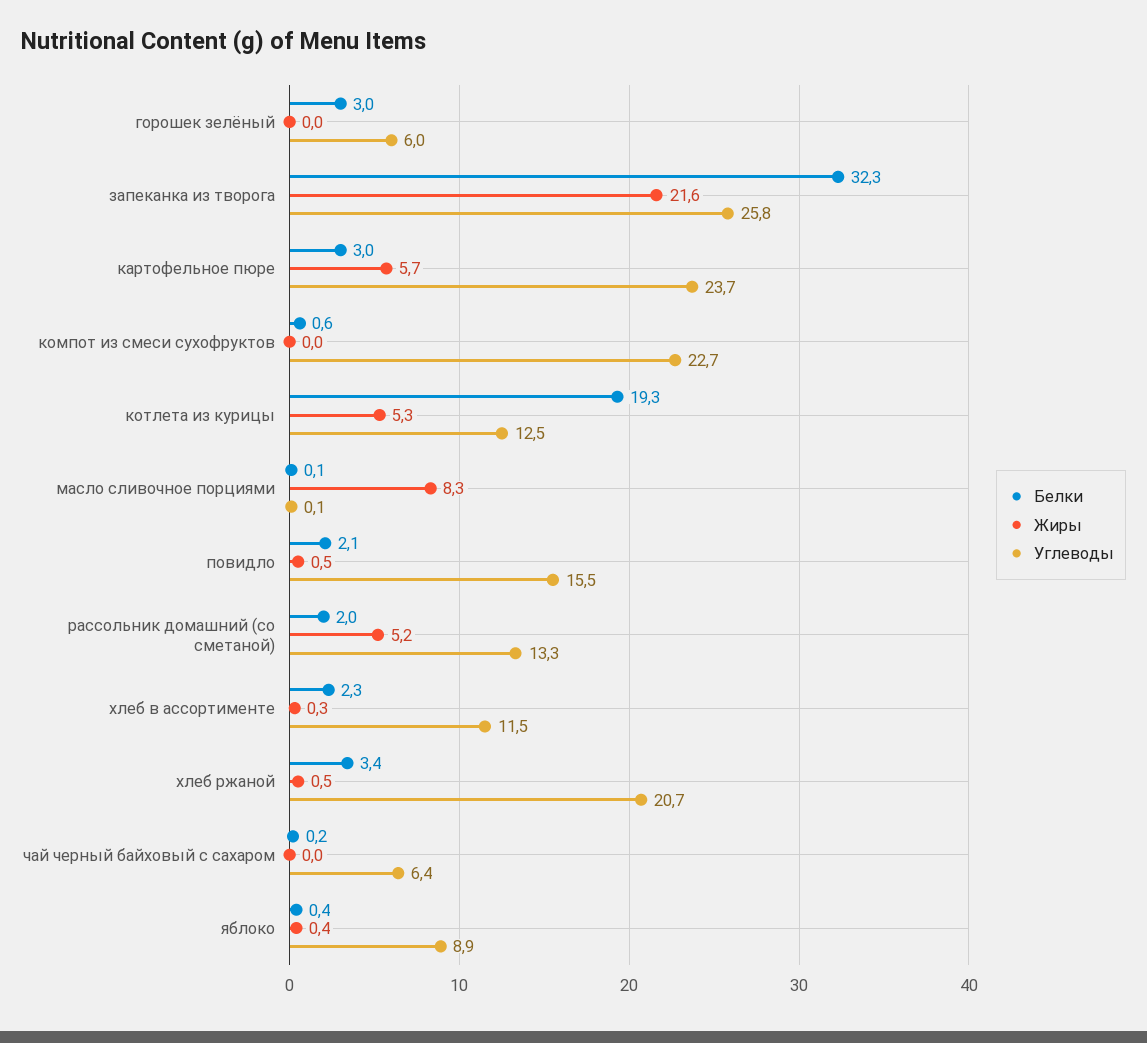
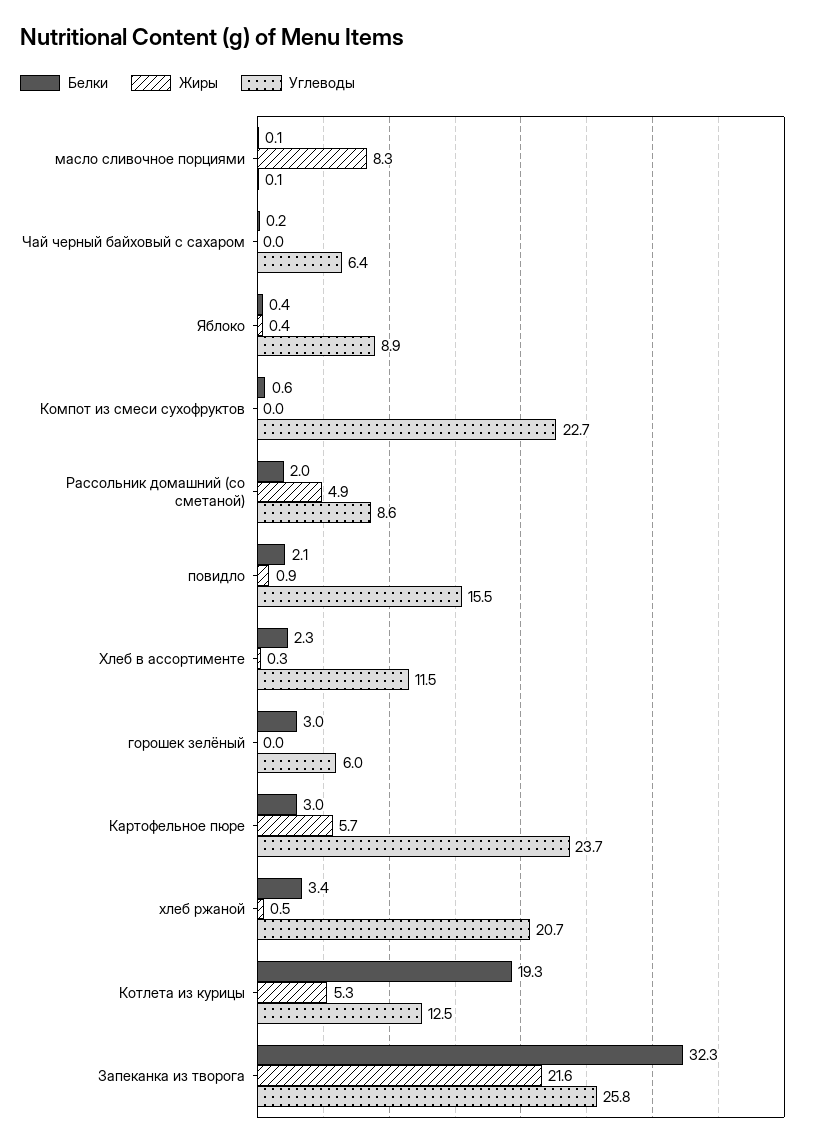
  {
    "Белки": {
      "горошек зелёный": 3,
      "запеканка из творога": 32.3,
      "картофельное пюре": 3,
      "компот из смеси сухофруктов": 0.6,
      "котлета из курицы": 19.3,
      "масло сливочное порциями": 0.1,
      "повидло": 2.1,
      "рассольник домашний (со сметаной)": 2,
      "хлеб в ассортименте": 2.3,
      "хлеб ржаной": 3.4,
      "чай черный байховый с сахаром": 0.2,
      "яблоко": 0.4
    },
    "Жиры": {
      "горошек зелёный": 0,
      "запеканка из творога": 21.6,
      "картофельное пюре": 5.7,
      "компот из смеси сухофруктов": 0,
      "котлета из курицы": 5.3,
      "масло сливочное порциями": 8.3,
-     "повидло": 0.5,
+     "повидло": 0.9,
-     "рассольник домашний (со сметаной)": 5.2,
+     "рассольник домашний (со сметаной)": 4.9,
      "хлеб в ассортименте": 0.3,
      "хлеб ржаной": 0.5,
      "чай черный байховый с сахаром": 0,
      "яблоко": 0.4
    },
    "Углеводы": {
      "горошек зелёный": 6,
      "запеканка из творога": 25.8,
      "картофельное пюре": 23.7,
      "компот из смеси сухофруктов": 22.7,
      "котлета из курицы": 12.5,
      "масло сливочное порциями": 0.1,
      "повидло": 15.5,
-     "рассольник домашний (со сметаной)": 13.3,
+     "рассольник домашний (со сметаной)": 8.6,
      "хлеб в ассортименте": 11.5,
      "хлеб ржаной": 20.7,
      "чай черный байховый с сахаром": 6.4,
      "яблоко": 8.9
    }
  }

